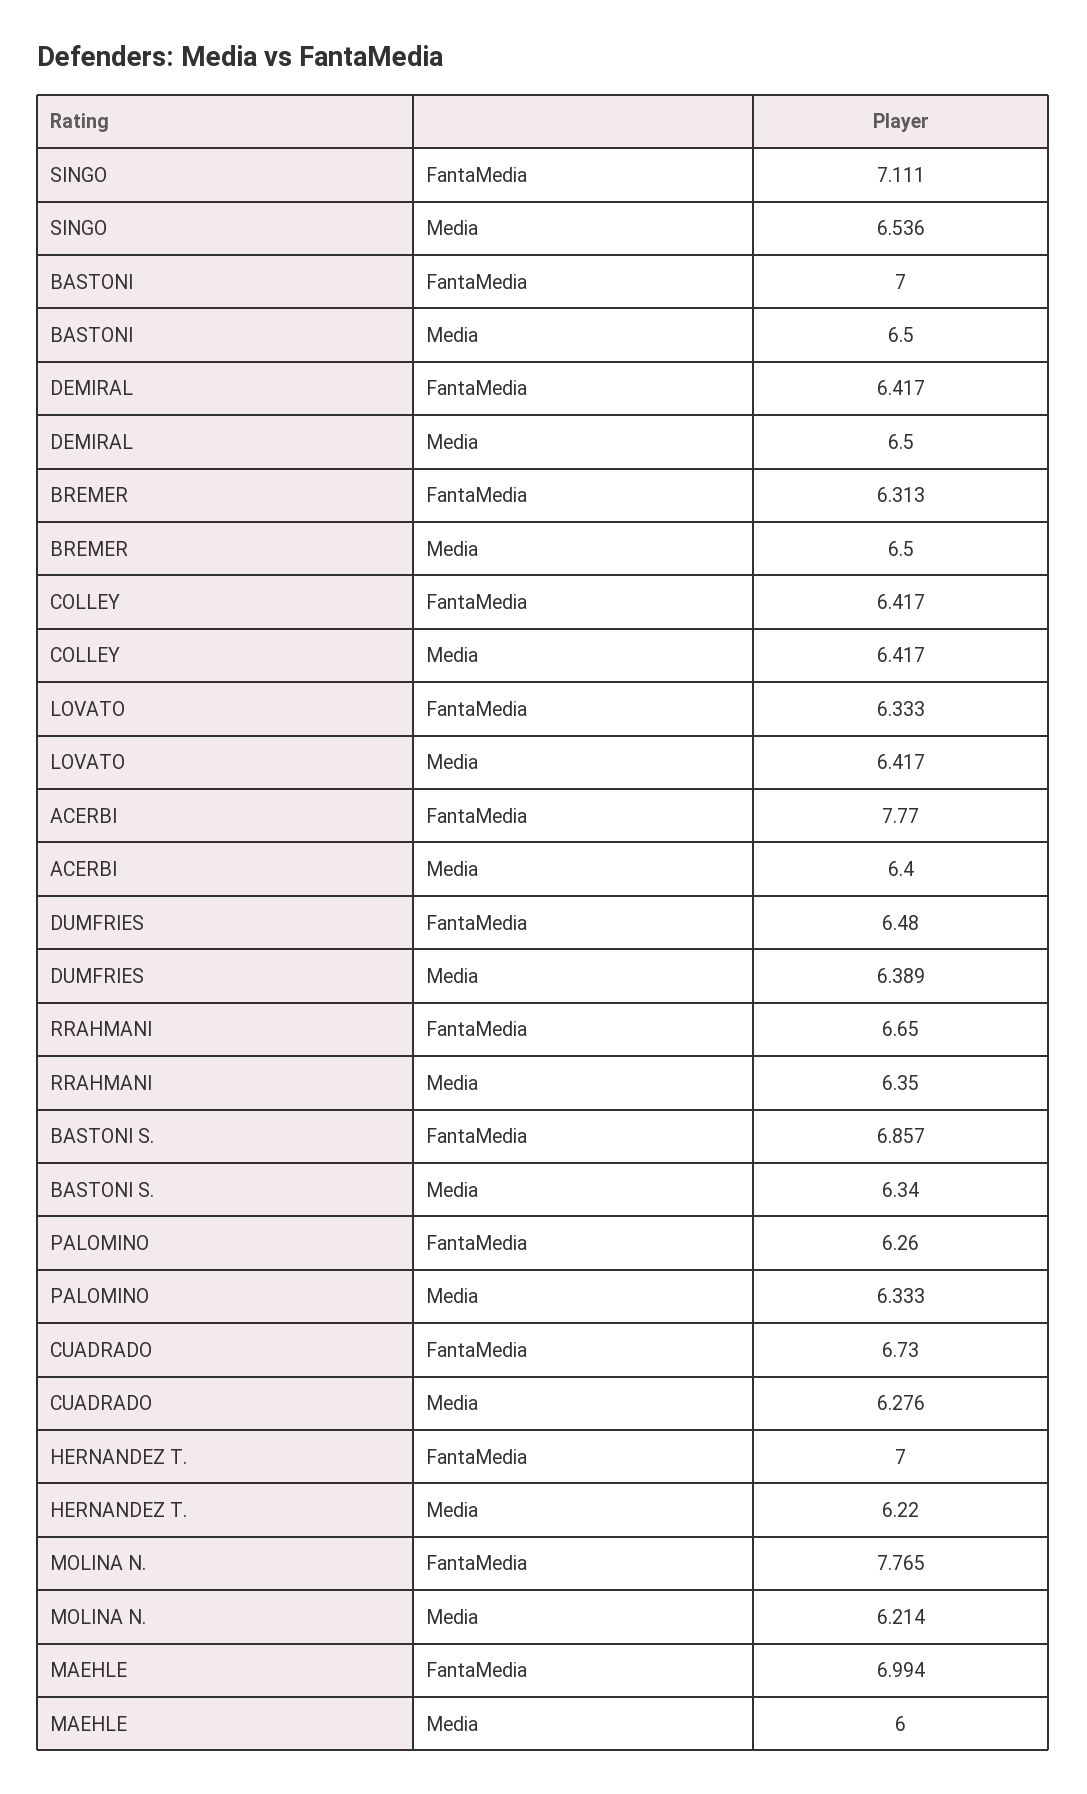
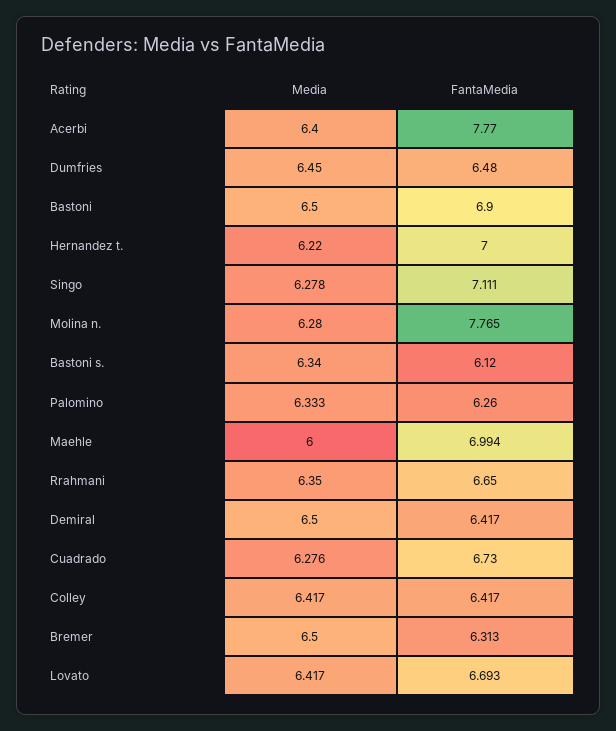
  {
    "SINGO": {
      "FantaMedia": 7.111,
-     "Media": 6.536
+     "Media": 6.278
    },
    "BASTONI": {
-     "FantaMedia": 7,
+     "FantaMedia": 6.9,
      "Media": 6.5
    },
    "DEMIRAL": {
      "FantaMedia": 6.417,
      "Media": 6.5
    },
    "BREMER": {
      "FantaMedia": 6.313,
      "Media": 6.5
    },
    "COLLEY": {
      "FantaMedia": 6.417,
      "Media": 6.417
    },
    "LOVATO": {
-     "FantaMedia": 6.333,
+     "FantaMedia": 6.693,
      "Media": 6.417
    },
    "ACERBI": {
      "FantaMedia": 7.77,
      "Media": 6.4
    },
    "DUMFRIES": {
      "FantaMedia": 6.48,
-     "Media": 6.389
+     "Media": 6.45
    },
    "RRAHMANI": {
      "FantaMedia": 6.65,
      "Media": 6.35
    },
    "BASTONI S.": {
-     "FantaMedia": 6.857,
+     "FantaMedia": 6.12,
      "Media": 6.34
    },
    "PALOMINO": {
      "FantaMedia": 6.26,
      "Media": 6.333
    },
    "CUADRADO": {
      "FantaMedia": 6.73,
      "Media": 6.276
    },
    "HERNANDEZ T.": {
      "FantaMedia": 7,
      "Media": 6.22
    },
    "MOLINA N.": {
      "FantaMedia": 7.765,
-     "Media": 6.214
+     "Media": 6.28
    },
    "MAEHLE": {
      "FantaMedia": 6.994,
      "Media": 6
    }
  }

